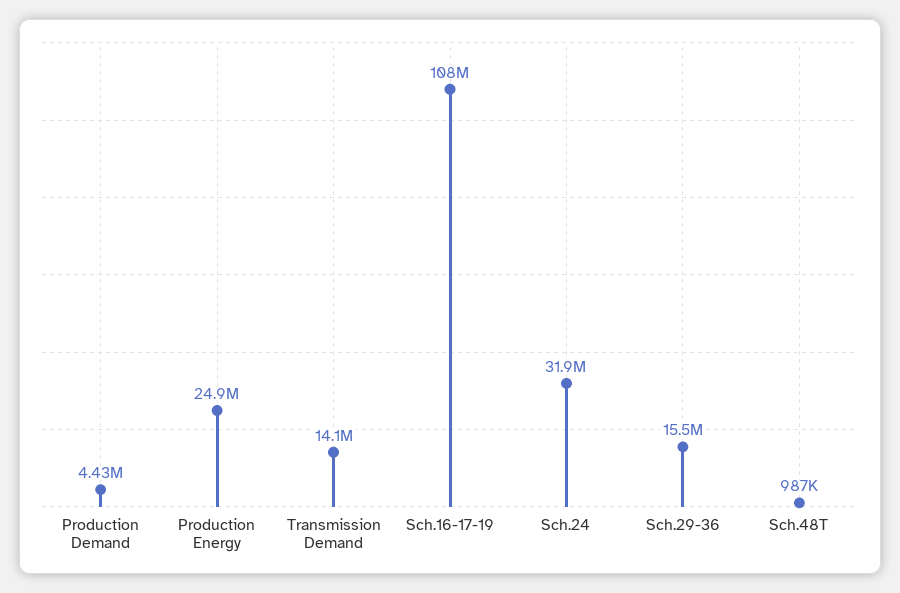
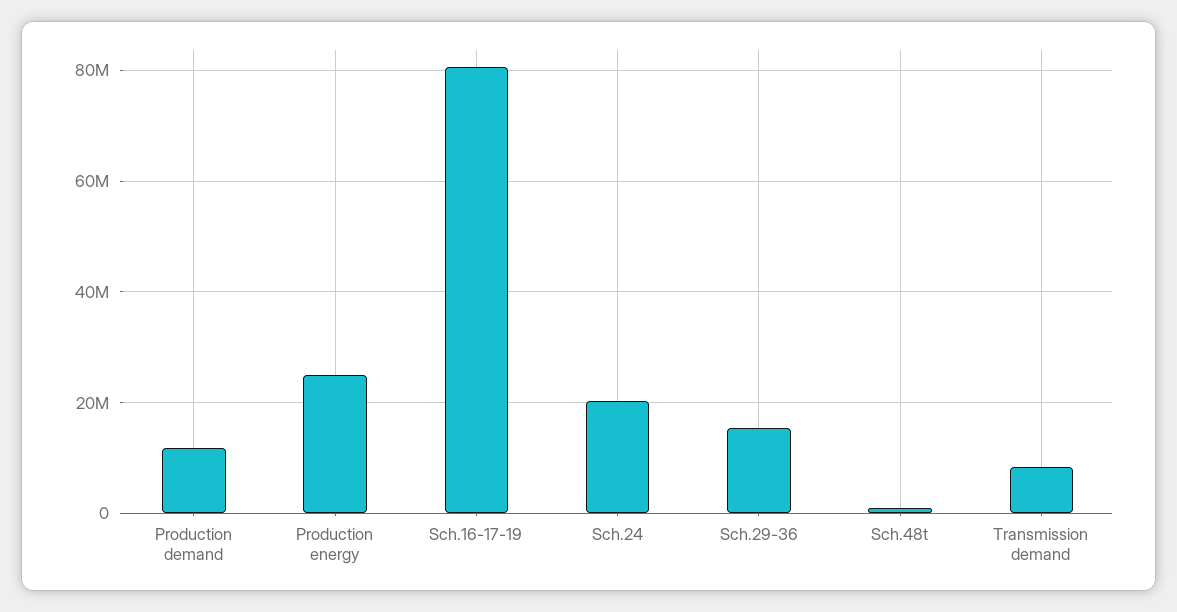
  {
-   "Production Demand": 4430000,
+   "Production Demand": 12000000,
    "Production Energy": 24900000,
-   "Transmission Demand": 14100000,
+   "Transmission Demand": 8000000,
-   "Sch.16-17-19": 108000000,
+   "Sch.16-17-19": 80000000,
-   "Sch.24": 31900000,
+   "Sch.24": 20000000,
    "Sch.29-36": 15500000,
    "Sch.48T": 987000
  }

